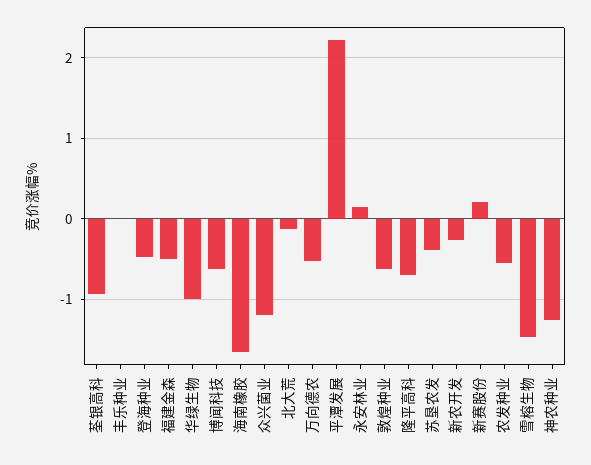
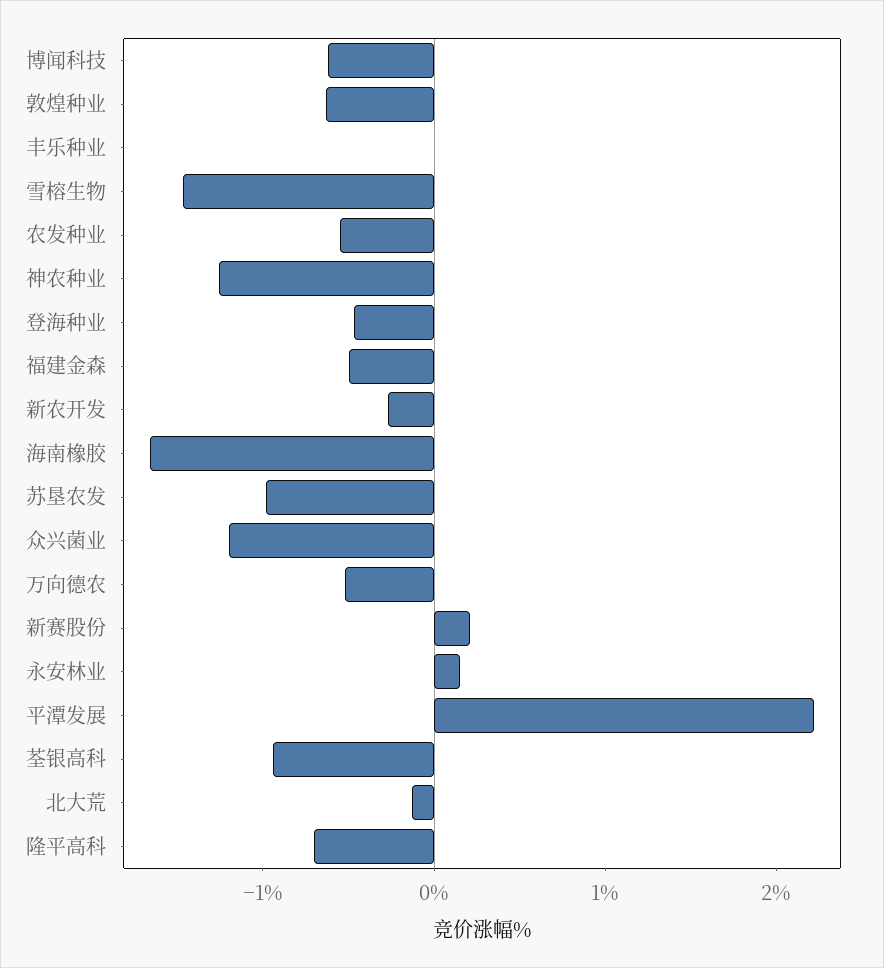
  {
    "荃银高科": -0.9,
    "丰乐种业": 0,
    "登海种业": -0.5,
    "福建金森": -0.5,
-   "华绿生物": -1,
    "博闻科技": -0.6,
    "海南橡胶": -1.7,
    "众兴菌业": -1.2,
    "北大荒": -0.1,
    "万向德农": -0.5,
    "平潭发展": 2.2,
    "永安林业": 0.2,
    "敦煌种业": -0.6,
    "隆平高科": -0.7,
-   "苏垦农发": -0.4,
+   "苏垦农发": -1,
    "新农开发": -0.3,
    "新赛股份": 0.2,
    "农发种业": -0.6,
    "雪榕生物": -1.5,
    "神农种业": -1.3
  }

